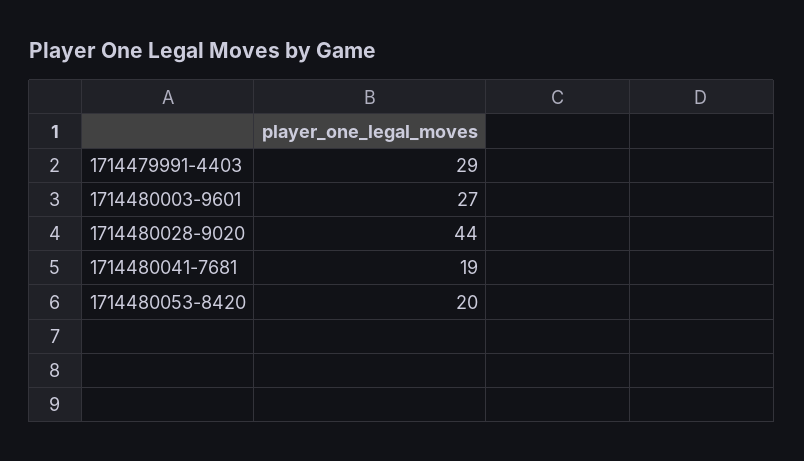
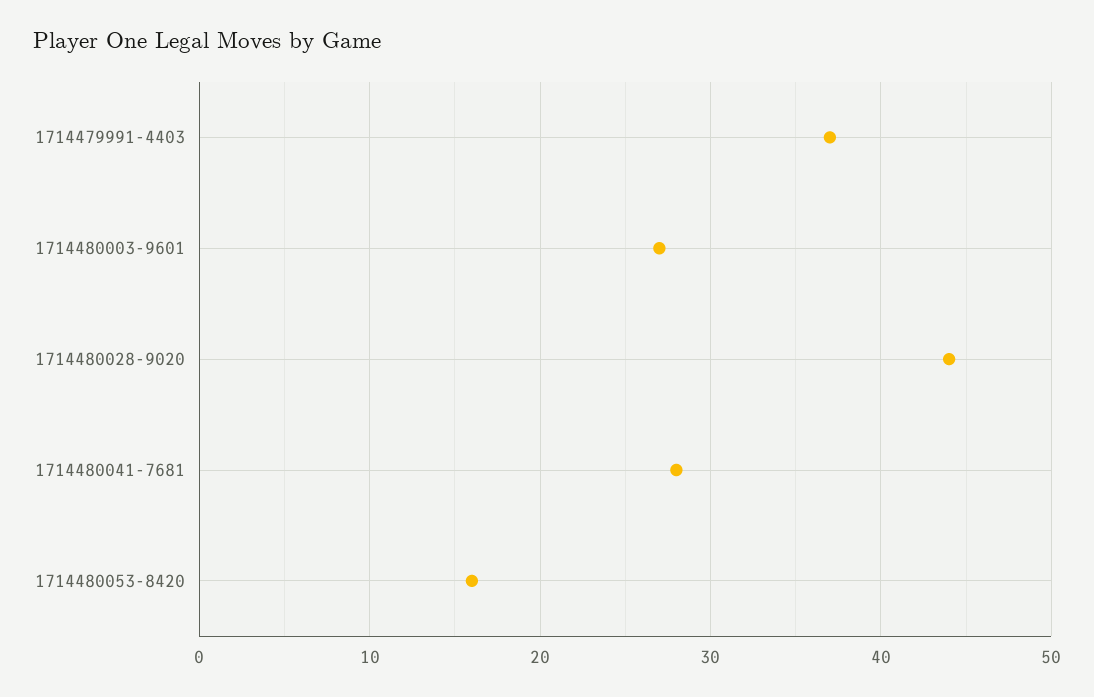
  {
-   "1714479991-4403": 29,
+   "1714479991-4403": 37,
    "1714480003-9601": 27,
    "1714480028-9020": 44,
-   "1714480041-7681": 19,
+   "1714480041-7681": 28,
-   "1714480053-8420": 20
+   "1714480053-8420": 16
  }

